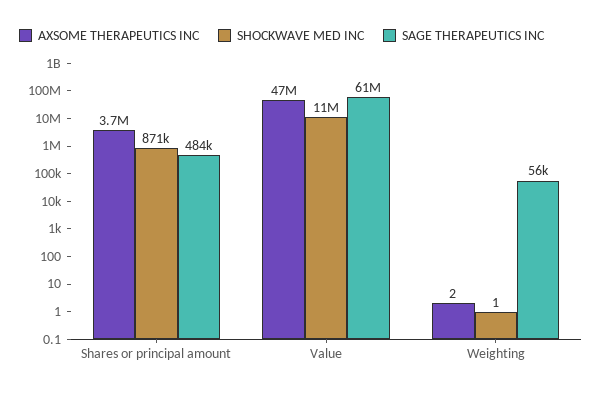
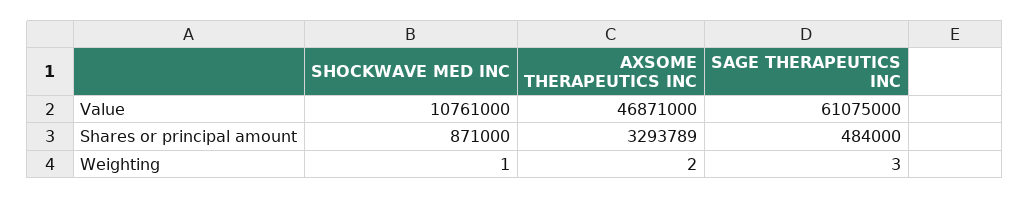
  {
    "AXSOME THERAPEUTICS INC": {
-     "Shares or principal amount": 3700000,
+     "Shares or principal amount": 3293789,
      "Value": 46871000,
      "Weighting": 2
    },
    "SHOCKWAVE MED INC": {
      "Shares or principal amount": 871000,
      "Value": 10761000,
      "Weighting": 1
    },
    "SAGE THERAPEUTICS INC": {
      "Shares or principal amount": 484000,
      "Value": 61075000,
-     "Weighting": 56000
+     "Weighting": 3
    }
  }

